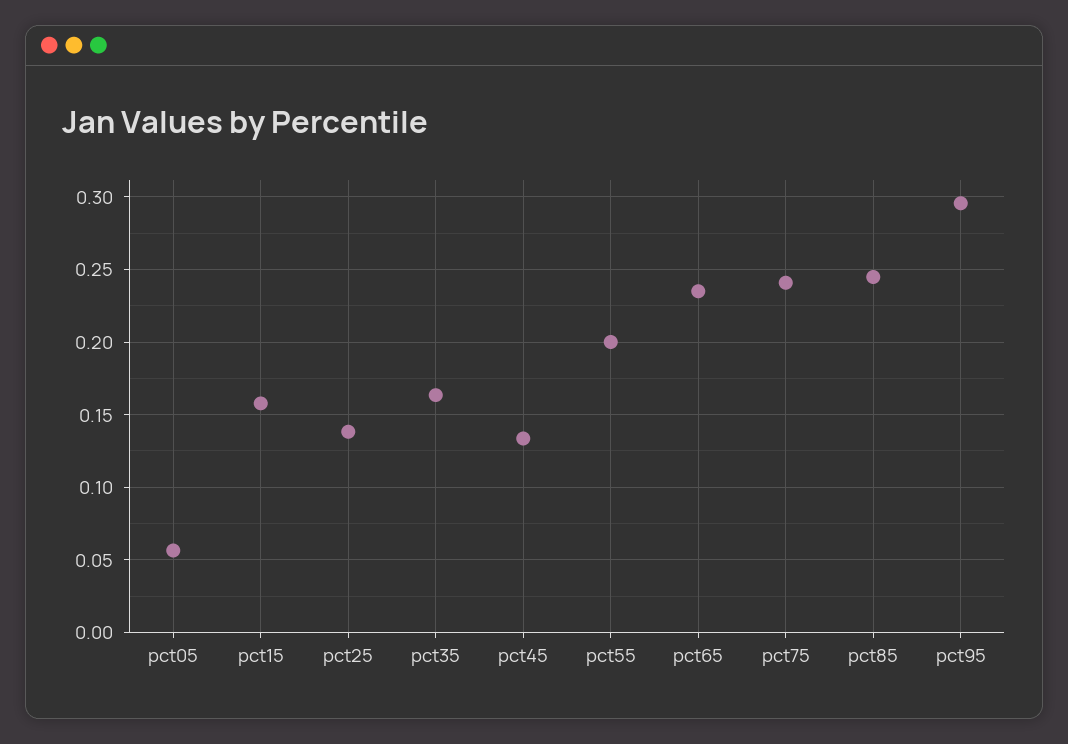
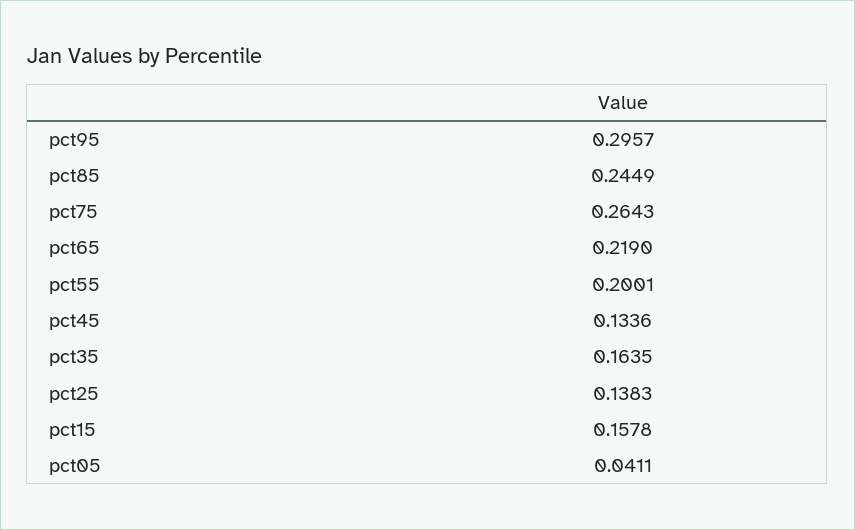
  {
-   "pct05": 0.055,
+   "pct05": 0.0411,
    "pct15": 0.1578,
    "pct25": 0.1383,
    "pct35": 0.1635,
    "pct45": 0.1336,
    "pct55": 0.2001,
-   "pct65": 0.235,
+   "pct65": 0.219,
-   "pct75": 0.24,
+   "pct75": 0.2643,
    "pct85": 0.2449,
    "pct95": 0.2957
  }

